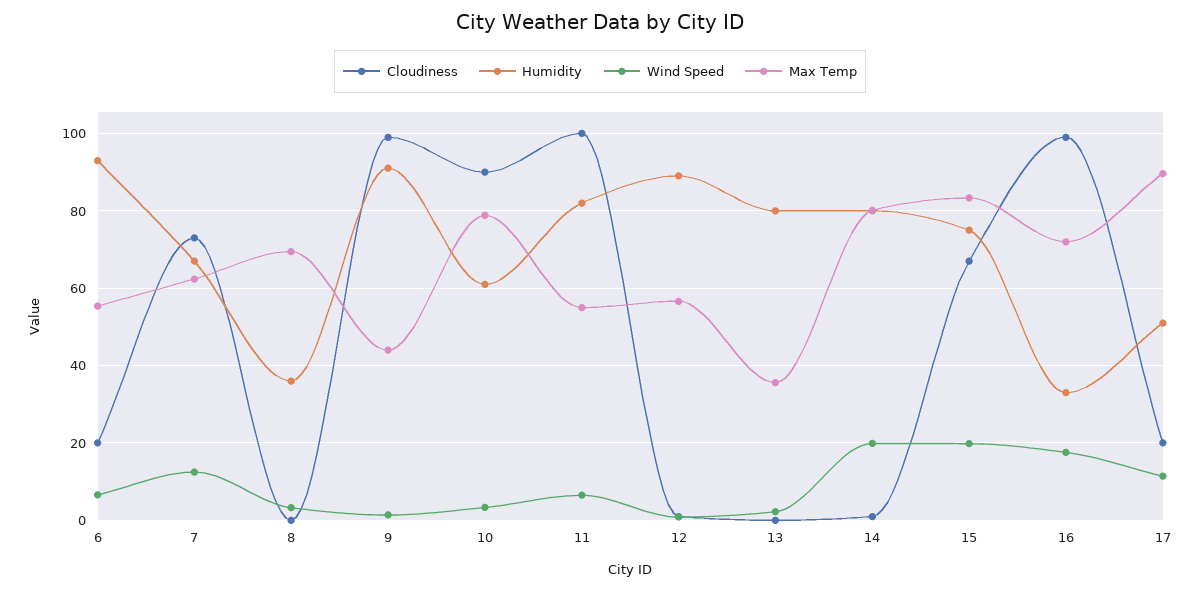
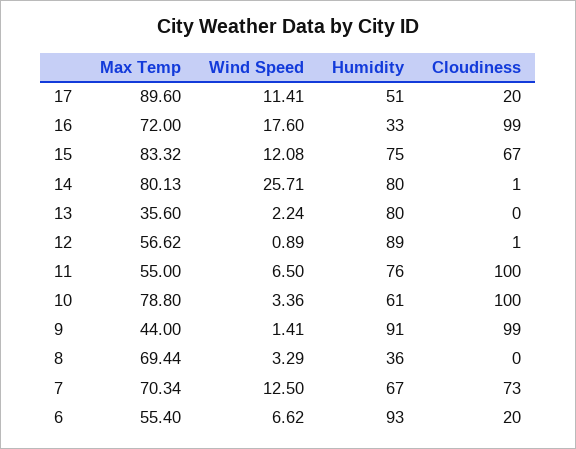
  {
    "Cloudiness": {
      "6": 20,
      "7": 73,
      "8": 0,
      "9": 99,
-     "10": 90,
+     "10": 100,
      "11": 100,
      "12": 1,
      "13": 0,
      "14": 1,
      "15": 67,
      "16": 99,
      "17": 20
    },
    "Humidity": {
      "6": 93,
      "7": 67,
      "8": 36,
      "9": 91,
      "10": 61,
-     "11": 82,
+     "11": 76,
      "12": 89,
      "13": 80,
      "14": 80,
      "15": 75,
      "16": 33,
      "17": 51
    },
    "Wind Speed": {
      "6": 6.62,
      "7": 12.5,
      "8": 3.29,
      "9": 1.41,
      "10": 3.36,
      "11": 6.5,
      "12": 0.89,
      "13": 2.24,
-     "14": 20,
+     "14": 25.71,
-     "15": 20,
+     "15": 12.08,
      "16": 17.6,
      "17": 11.41
    },
    "Max Temp": {
      "6": 55.4,
-     "7": 62,
+     "7": 70.34,
      "8": 69.44,
      "9": 44,
      "10": 78.8,
      "11": 55,
      "12": 56.62,
      "13": 35.6,
      "14": 80.13,
      "15": 83.32,
      "16": 72,
      "17": 89.6
    }
  }

